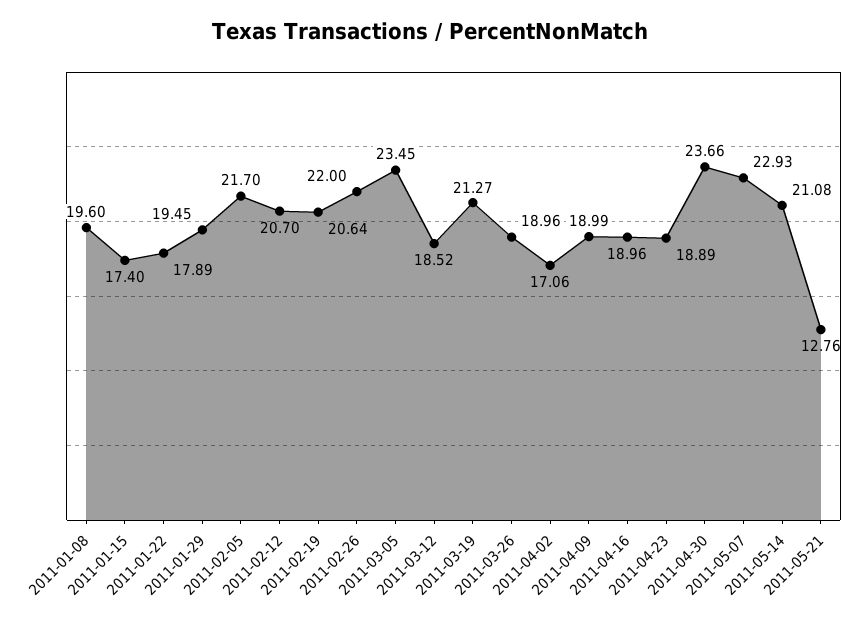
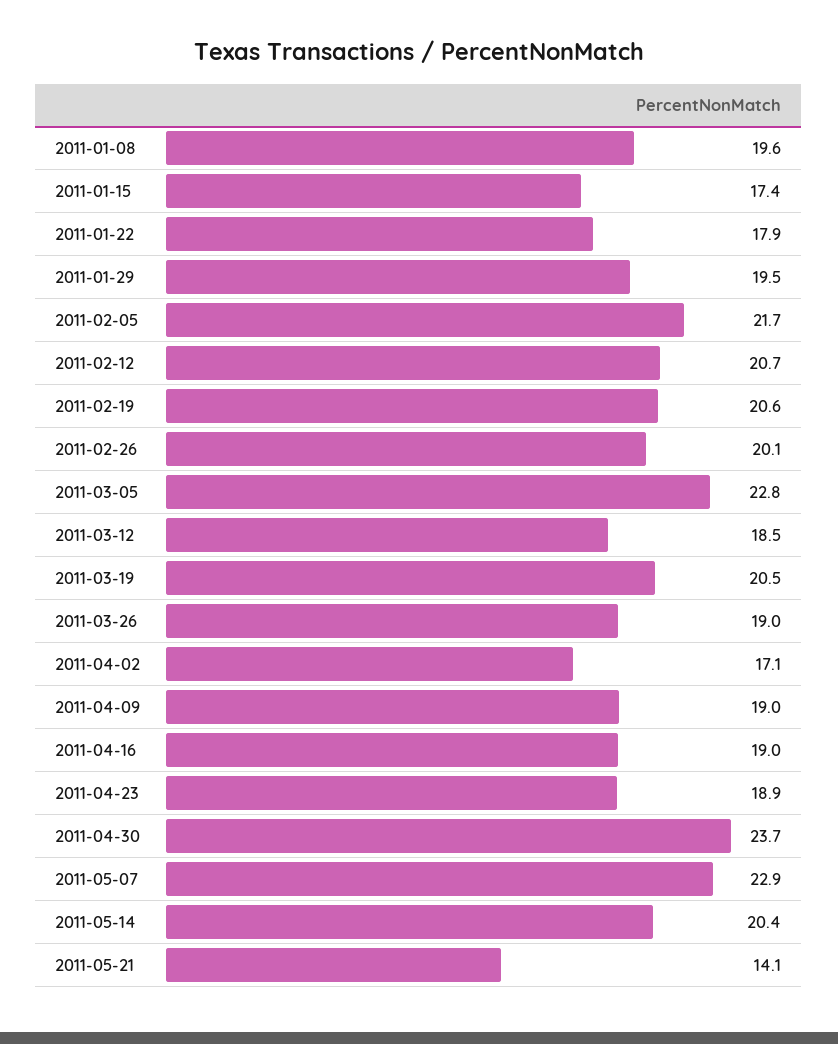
  {
    "2011-01-08": 19.6,
    "2011-01-15": 17.4,
    "2011-01-22": 17.89,
    "2011-01-29": 19.45,
    "2011-02-05": 21.7,
    "2011-02-12": 20.7,
    "2011-02-19": 20.64,
-   "2011-02-26": 22,
+   "2011-02-26": 20.1,
-   "2011-03-05": 23.45,
+   "2011-03-05": 22.8,
    "2011-03-12": 18.52,
-   "2011-03-19": 21.27,
+   "2011-03-19": 20.5,
    "2011-03-26": 18.96,
    "2011-04-02": 17.06,
    "2011-04-09": 18.99,
    "2011-04-16": 18.96,
    "2011-04-23": 18.89,
    "2011-04-30": 23.66,
    "2011-05-07": 22.93,
-   "2011-05-14": 21.08,
+   "2011-05-14": 20.4,
-   "2011-05-21": 12.76
+   "2011-05-21": 14.1
  }

